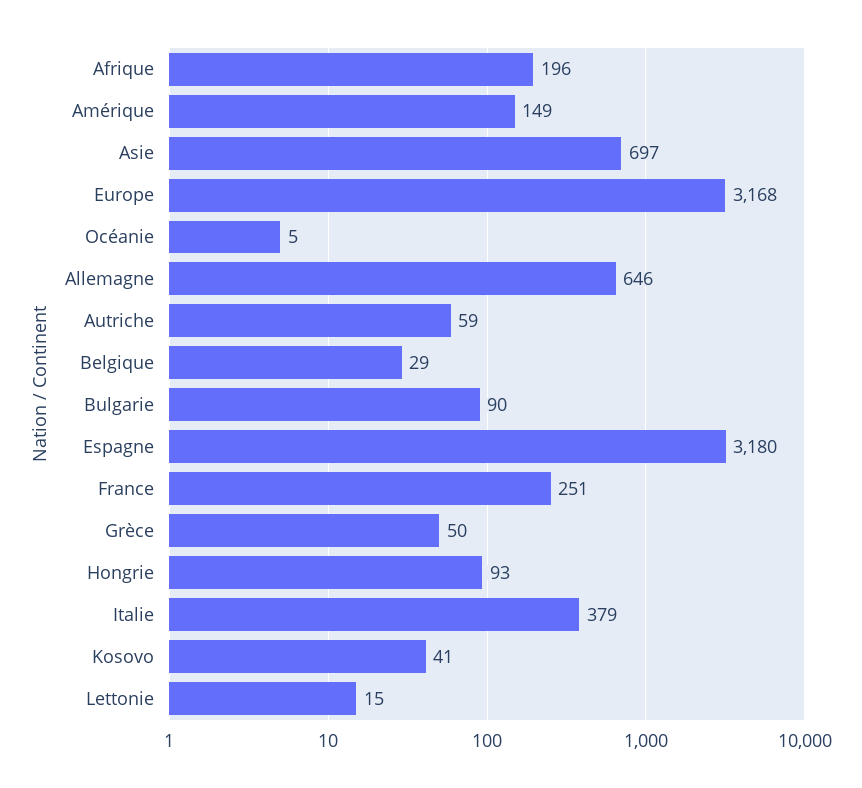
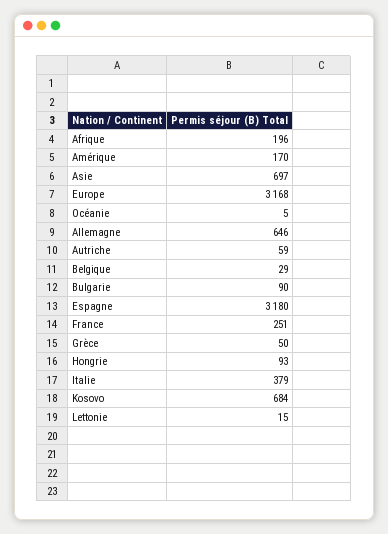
  {
    "Afrique": 196,
-   "Amérique": 149,
+   "Amérique": 170,
    "Asie": 697,
    "Europe": 3168,
    "Océanie": 5,
    "Allemagne": 646,
    "Autriche": 59,
    "Belgique": 29,
    "Bulgarie": 90,
    "Espagne": 3180,
    "France": 251,
    "Grèce": 50,
    "Hongrie": 93,
    "Italie": 379,
-   "Kosovo": 41,
+   "Kosovo": 684,
    "Lettonie": 15
  }

